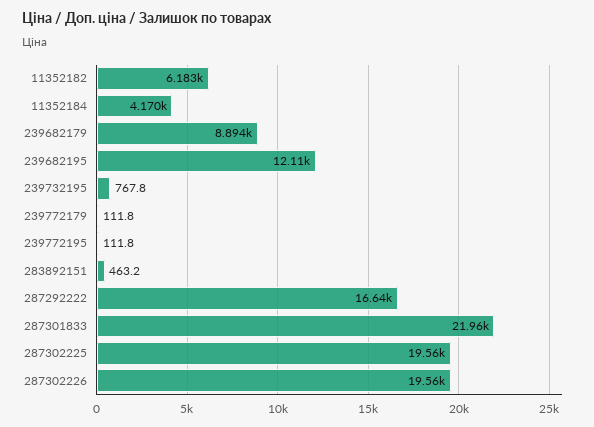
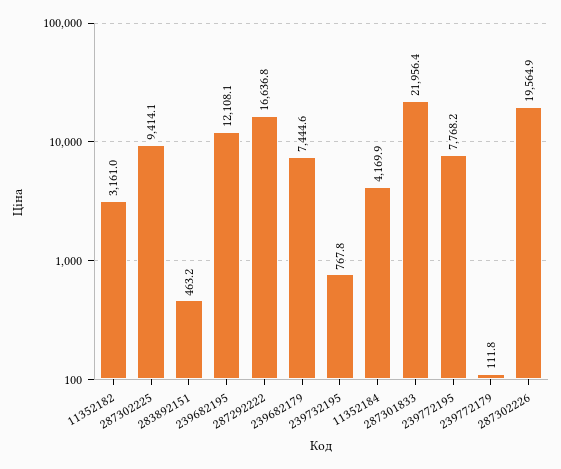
  {
-   "11352182": 6183,
+   "11352182": 3161,
    "11352184": 4169.9,
-   "239682179": 8894,
+   "239682179": 7444.6,
    "239682195": 12108.1,
    "239732195": 767.8,
    "239772179": 111.8,
-   "239772195": 111.8,
+   "239772195": 7768.2,
    "283892151": 463.2,
    "287292222": 16636.8,
    "287301833": 21956.4,
-   "287302225": 19560,
+   "287302225": 9414.1,
    "287302226": 19564.9
  }

